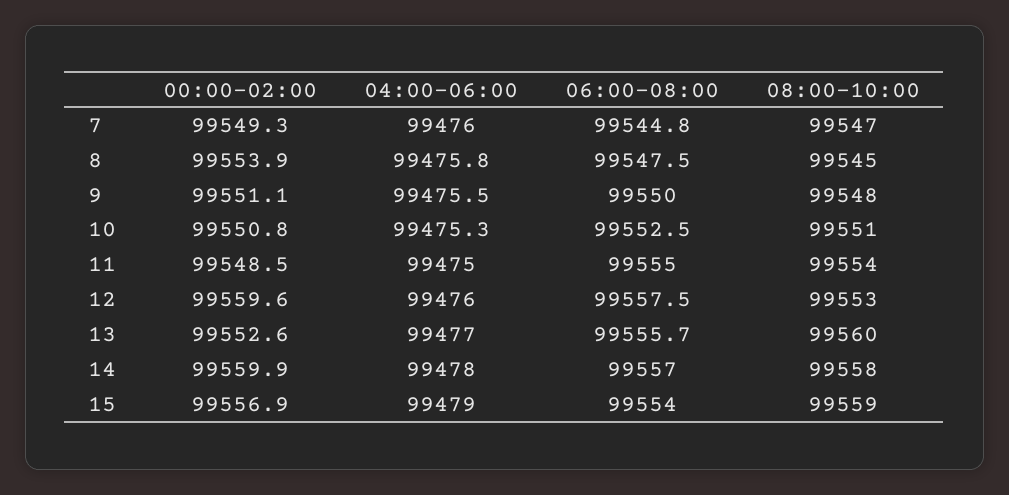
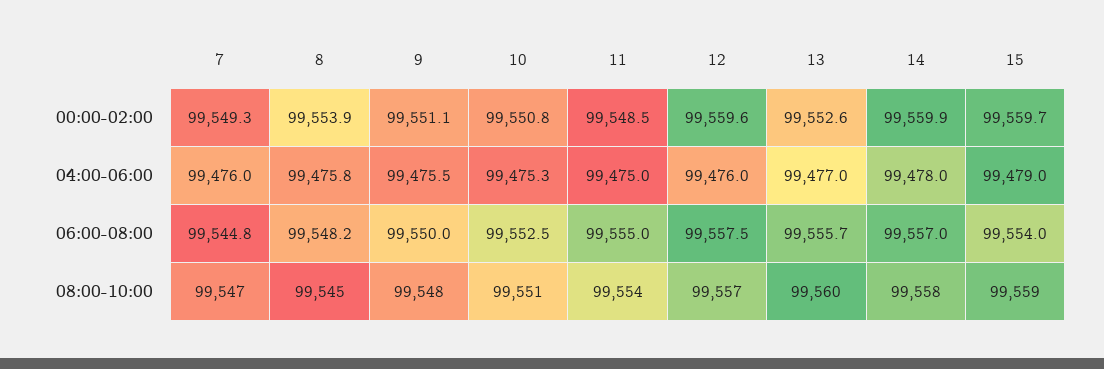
  {
    "00:00-02:00": {
      "7": 99549.3,
      "8": 99553.9,
      "9": 99551.1,
      "10": 99550.8,
      "11": 99548.5,
      "12": 99559.6,
      "13": 99552.6,
      "14": 99559.9,
-     "15": 99556.9
+     "15": 99559.7
    },
    "04:00-06:00": {
      "7": 99476,
      "8": 99475.8,
      "9": 99475.5,
      "10": 99475.3,
      "11": 99475,
      "12": 99476,
      "13": 99477,
      "14": 99478,
      "15": 99479
    },
    "06:00-08:00": {
      "7": 99544.8,
-     "8": 99547.5,
+     "8": 99548.2,
      "9": 99550,
      "10": 99552.5,
      "11": 99555,
      "12": 99557.5,
      "13": 99555.7,
      "14": 99557,
      "15": 99554
    },
    "08:00-10:00": {
      "7": 99547,
      "8": 99545,
      "9": 99548,
      "10": 99551,
      "11": 99554,
-     "12": 99553,
+     "12": 99557,
      "13": 99560,
      "14": 99558,
      "15": 99559
    }
  }

